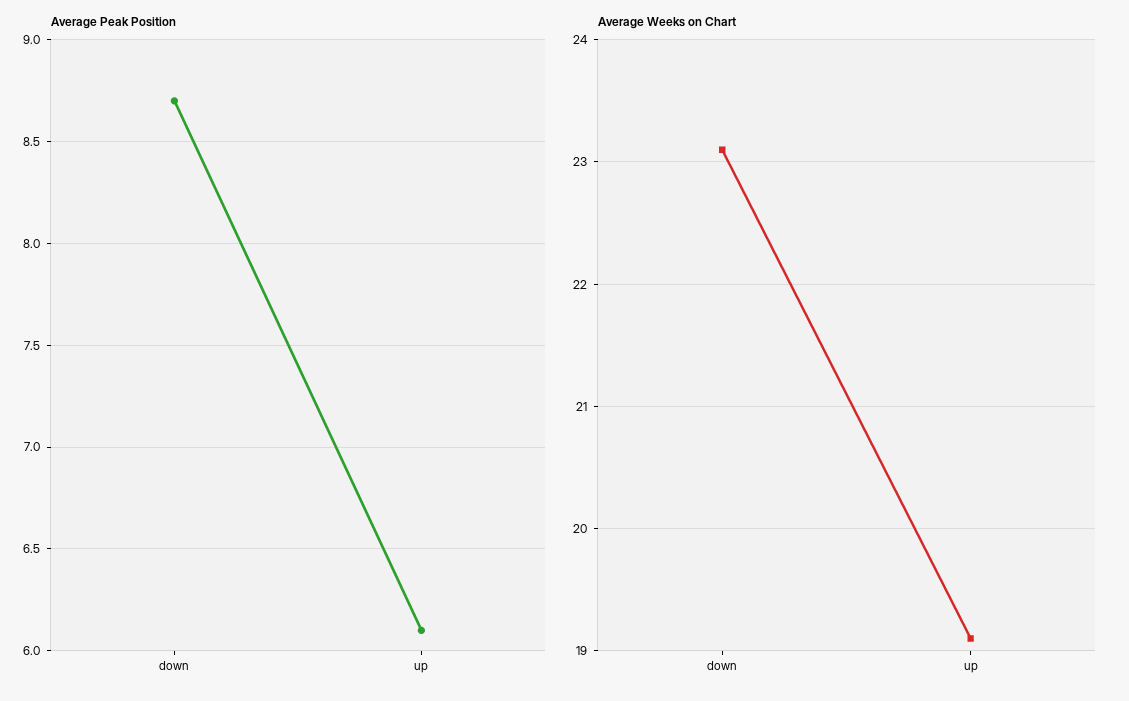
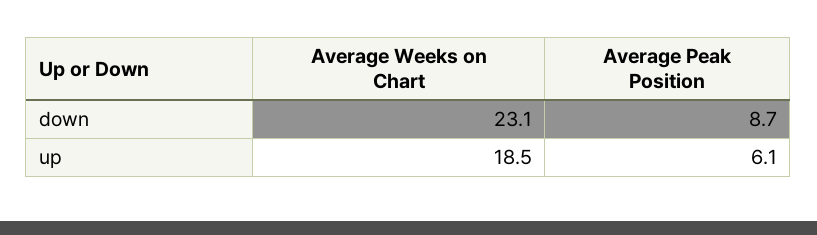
  {
    "Average Peak Position": {
      "down": 8.7,
      "up": 6.1
    },
    "Average Weeks on Chart": {
      "down": 23.1,
-     "up": 19.1
+     "up": 18.5
    }
  }

